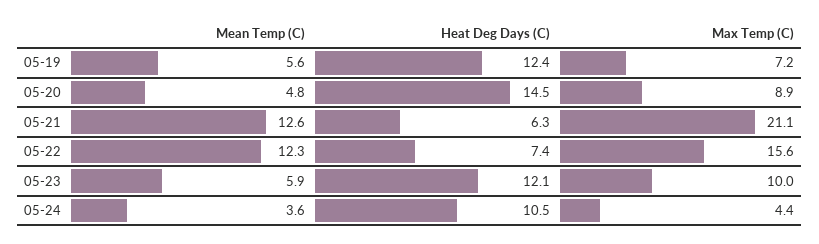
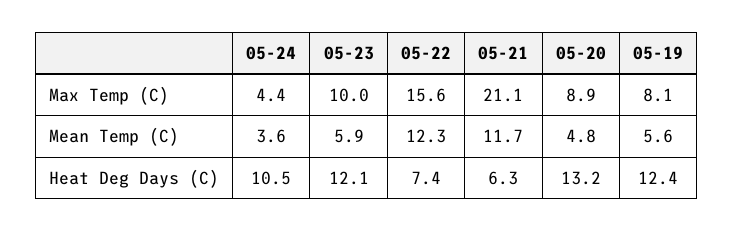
  {
    "Mean Temp (C)": {
      "05-19": 5.6,
      "05-20": 4.8,
-     "05-21": 12.6,
+     "05-21": 11.7,
      "05-22": 12.3,
      "05-23": 5.9,
      "05-24": 3.6
    },
    "Heat Deg Days (C)": {
      "05-19": 12.4,
-     "05-20": 14.5,
+     "05-20": 13.2,
      "05-21": 6.3,
      "05-22": 7.4,
      "05-23": 12.1,
      "05-24": 10.5
    },
    "Max Temp (C)": {
-     "05-19": 7.2,
+     "05-19": 8.1,
      "05-20": 8.9,
      "05-21": 21.1,
      "05-22": 15.6,
      "05-23": 10,
      "05-24": 4.4
    }
  }

